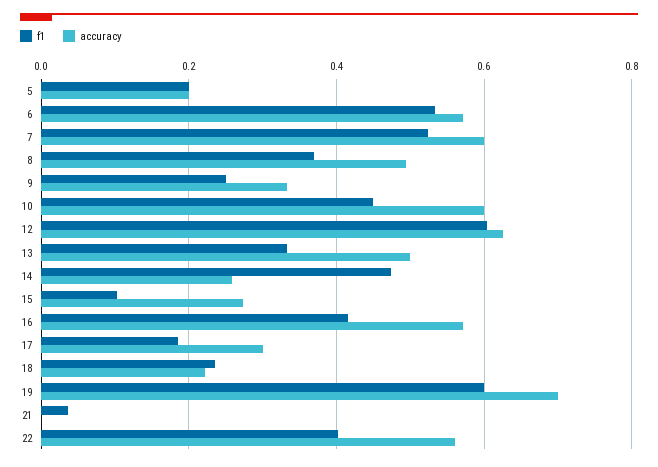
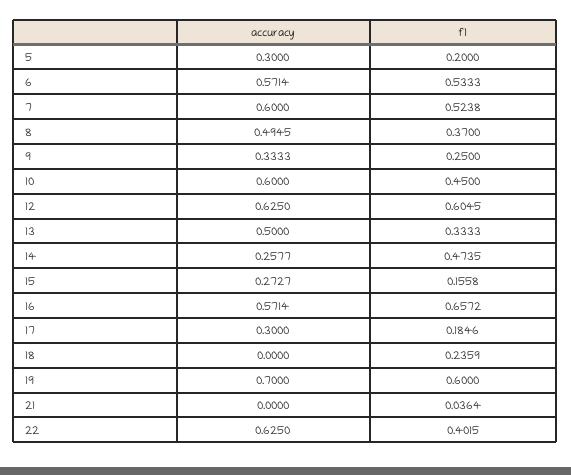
  {
    "f1": {
      "5": 0.2,
      "6": 0.5333,
      "7": 0.5238,
      "8": 0.37,
      "9": 0.25,
      "10": 0.45,
      "12": 0.6045,
      "13": 0.3333,
      "14": 0.4735,
-     "15": 0.1,
+     "15": 0.1558,
-     "16": 0.42,
+     "16": 0.6572,
      "17": 0.1846,
      "18": 0.2359,
      "19": 0.6,
      "21": 0.0364,
      "22": 0.4015
    },
    "accuracy": {
-     "5": 0.2,
+     "5": 0.3,
      "6": 0.5714,
      "7": 0.6,
      "8": 0.4945,
      "9": 0.3333,
      "10": 0.6,
      "12": 0.625,
      "13": 0.5,
      "14": 0.2577,
      "15": 0.2727,
      "16": 0.5714,
      "17": 0.3,
-     "18": 0.22,
+     "18": 0,
      "19": 0.7,
      "21": 0,
-     "22": 0.56
+     "22": 0.625
    }
  }

